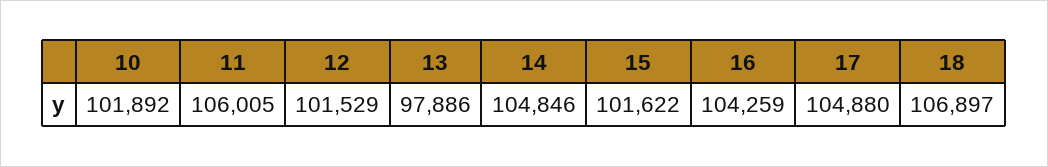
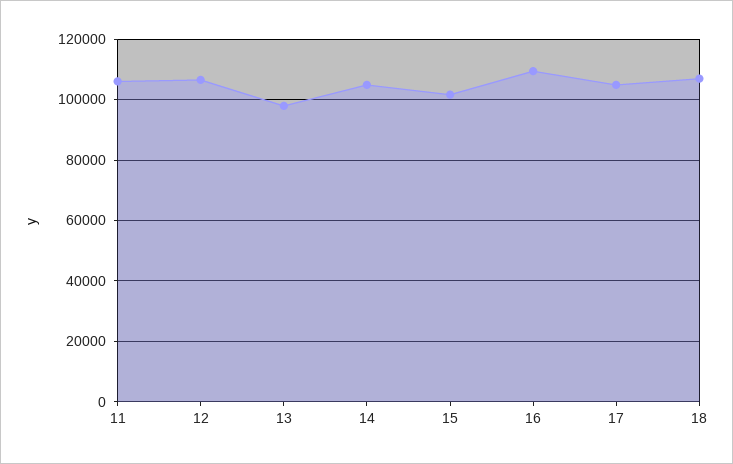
  {
-   "10": 101892,
    "11": 106005,
-   "12": 101529,
+   "12": 106000,
    "13": 97886,
    "14": 104846,
    "15": 101622,
-   "16": 104259,
+   "16": 110000,
    "17": 104880,
    "18": 106897
  }

